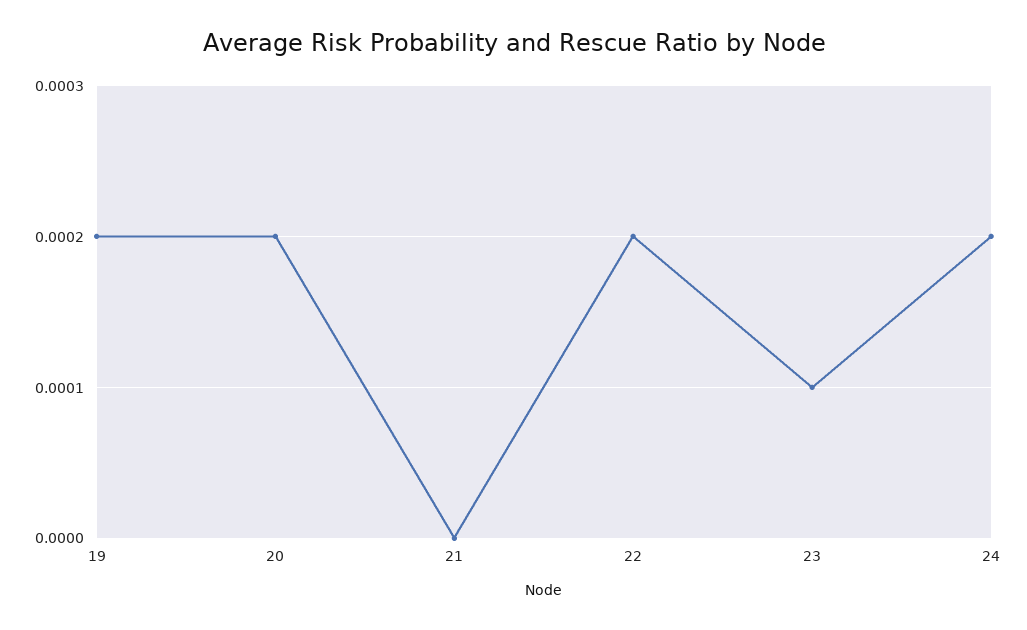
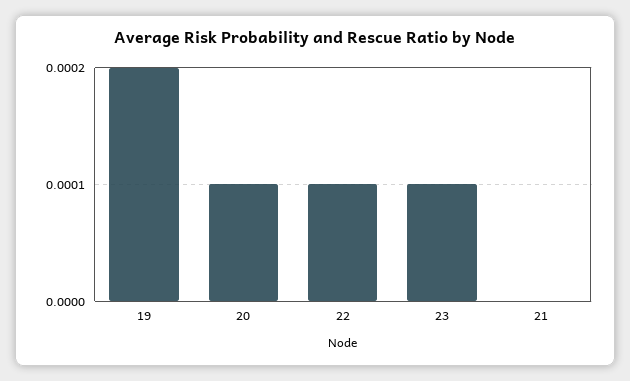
  {
    "19": 0.0002,
-   "20": 0.0002,
+   "20": 0.0001,
    "21": 0,
-   "22": 0.0002,
+   "22": 0.0001,
-   "23": 0.0001,
+   "23": 0.0001
-   "24": 0.0002
  }

